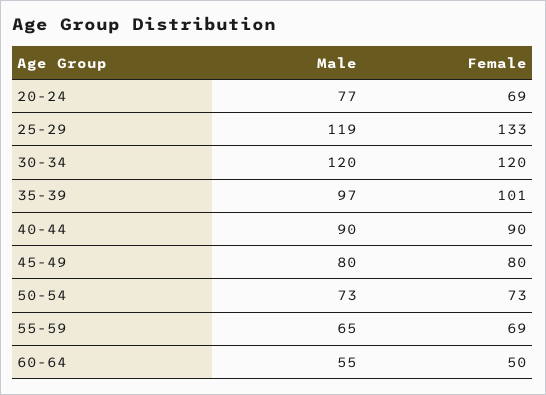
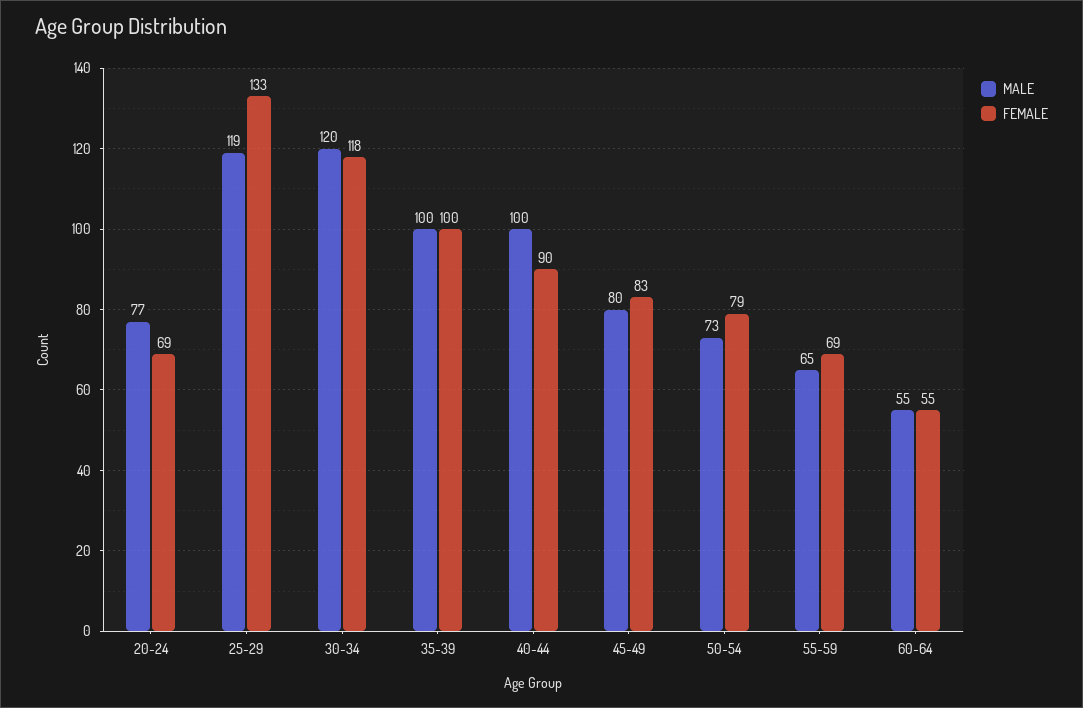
  {
    "Male": {
      "20-24": 77,
      "25-29": 119,
      "30-34": 120,
-     "35-39": 97,
+     "35-39": 100,
-     "40-44": 90,
+     "40-44": 100,
      "45-49": 80,
      "50-54": 73,
      "55-59": 65,
      "60-64": 55
    },
    "Female": {
      "20-24": 69,
      "25-29": 133,
-     "30-34": 120,
+     "30-34": 118,
-     "35-39": 101,
+     "35-39": 100,
      "40-44": 90,
-     "45-49": 80,
+     "45-49": 83,
-     "50-54": 73,
+     "50-54": 79,
      "55-59": 69,
-     "60-64": 50
+     "60-64": 55
    }
  }

